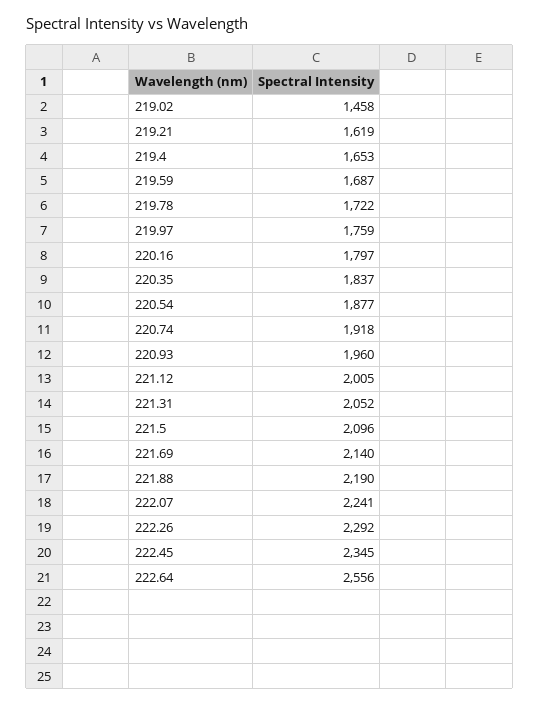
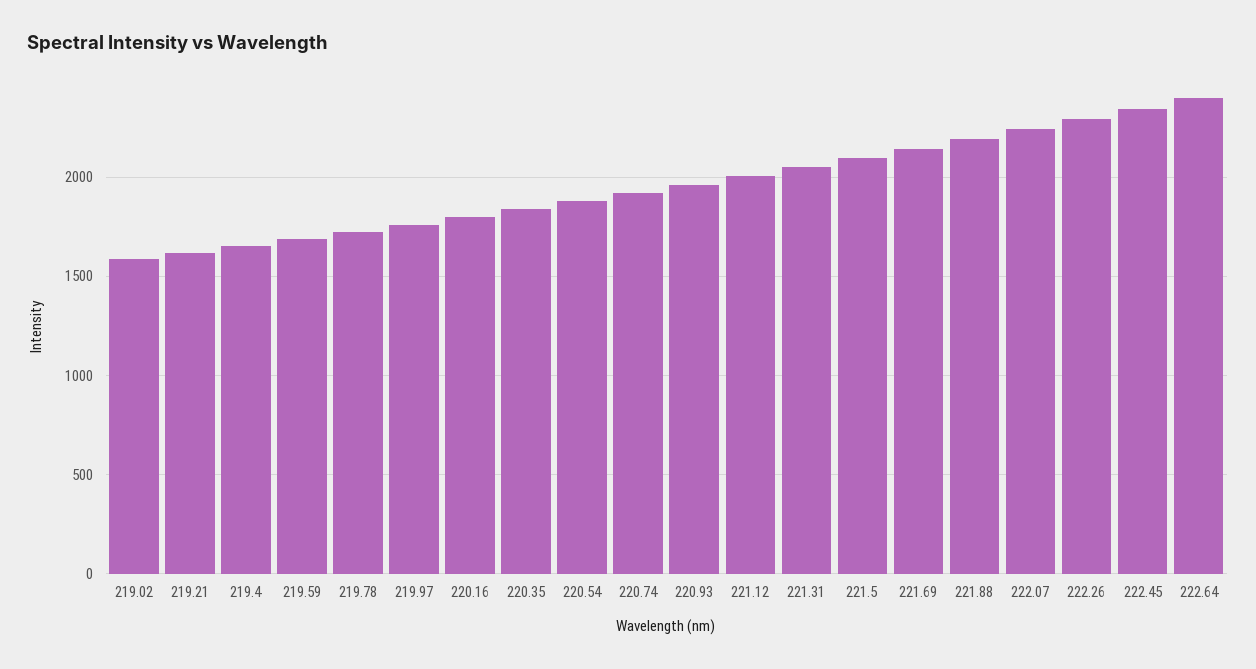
  {
-   "219.02": 1458,
+   "219.02": 1600,
    "219.21": 1619,
    "219.4": 1653,
    "219.59": 1687,
    "219.78": 1722,
    "219.97": 1759,
    "220.16": 1797,
    "220.35": 1837,
    "220.54": 1877,
    "220.74": 1918,
    "220.93": 1960,
    "221.12": 2005,
    "221.31": 2052,
    "221.5": 2096,
    "221.69": 2140,
    "221.88": 2190,
    "222.07": 2241,
    "222.26": 2292,
    "222.45": 2345,
-   "222.64": 2556
+   "222.64": 2400
  }

